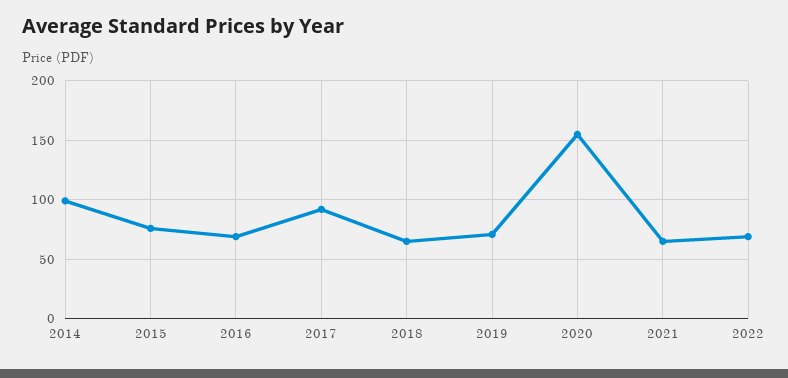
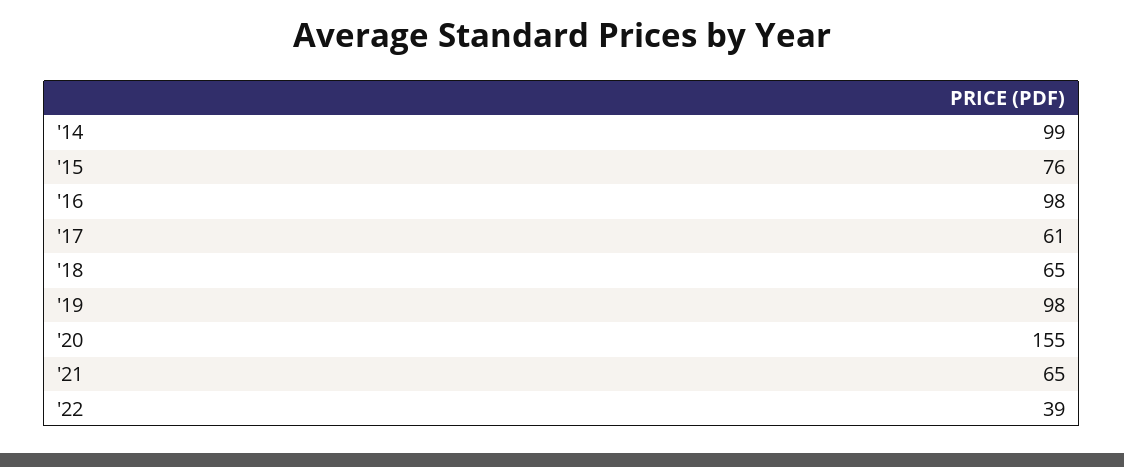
  {
    "2014": 99,
    "2015": 76,
-   "2016": 70,
+   "2016": 98,
-   "2017": 90,
+   "2017": 61,
    "2018": 65,
-   "2019": 70,
+   "2019": 98,
    "2020": 155,
    "2021": 65,
-   "2022": 70
+   "2022": 39
  }

